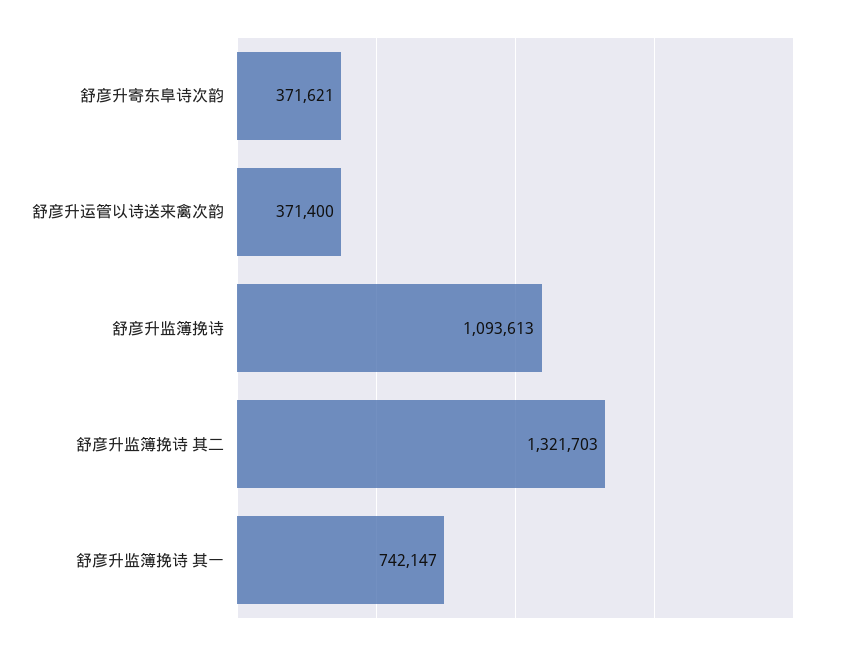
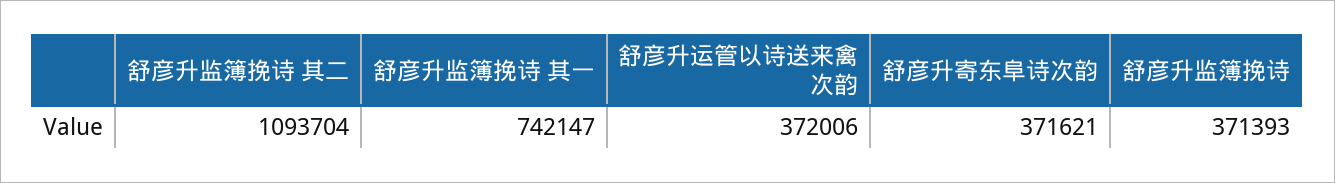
  {
    "舒彦升寄东阜诗次韵": 371621,
-   "舒彦升运管以诗送来禽次韵": 371400,
+   "舒彦升运管以诗送来禽次韵": 372006,
-   "舒彦升监簿挽诗": 1093613,
+   "舒彦升监簿挽诗": 371393,
-   "舒彦升监簿挽诗 其二": 1321703,
+   "舒彦升监簿挽诗 其二": 1093704,
    "舒彦升监簿挽诗 其一": 742147
  }

